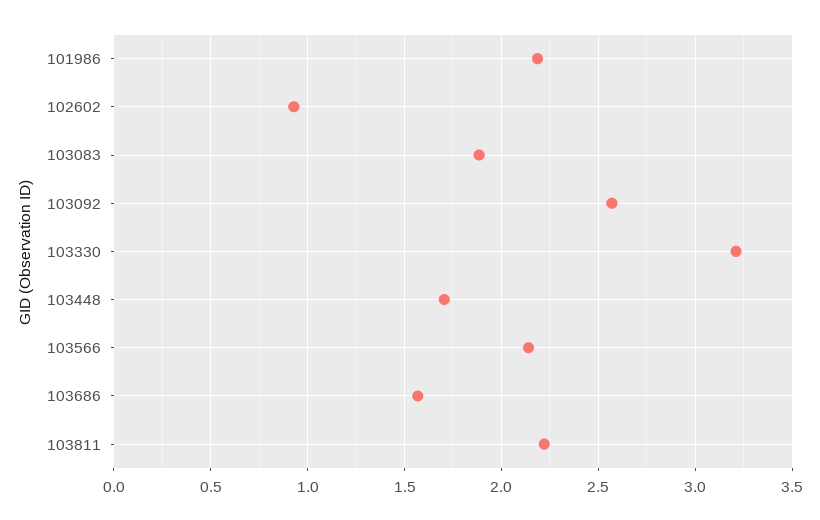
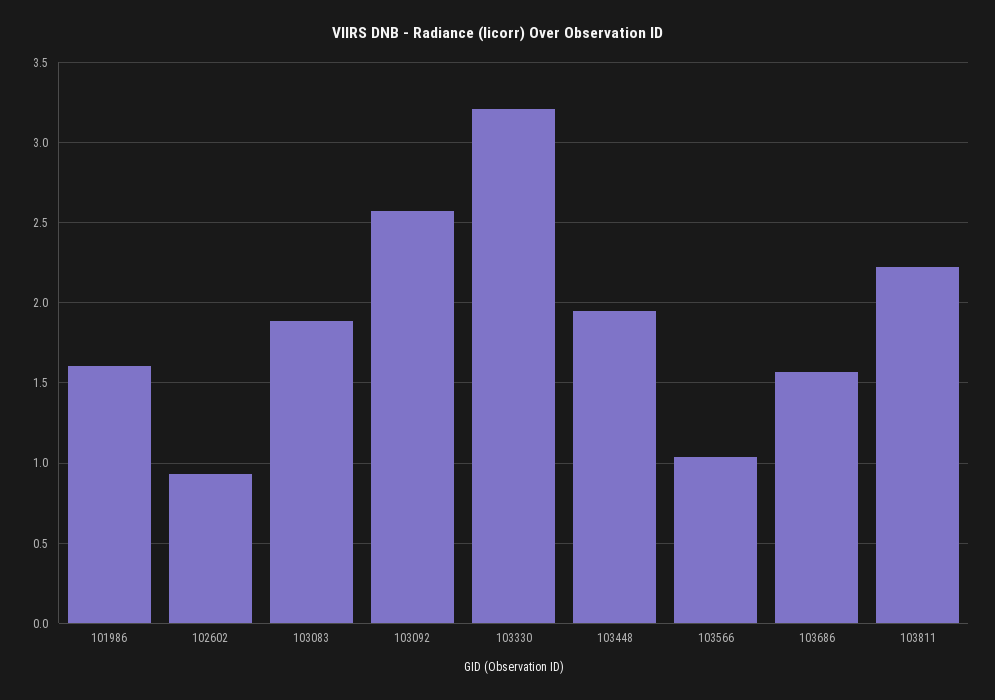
  {
-   "101986": 2.2,
+   "101986": 1.6,
    "102602": 0.95,
    "103083": 1.9,
    "103092": 2.55,
    "103330": 3.2,
-   "103448": 1.7,
+   "103448": 1.95,
-   "103566": 2.15,
+   "103566": 1.05,
    "103686": 1.55,
    "103811": 2.2
  }

